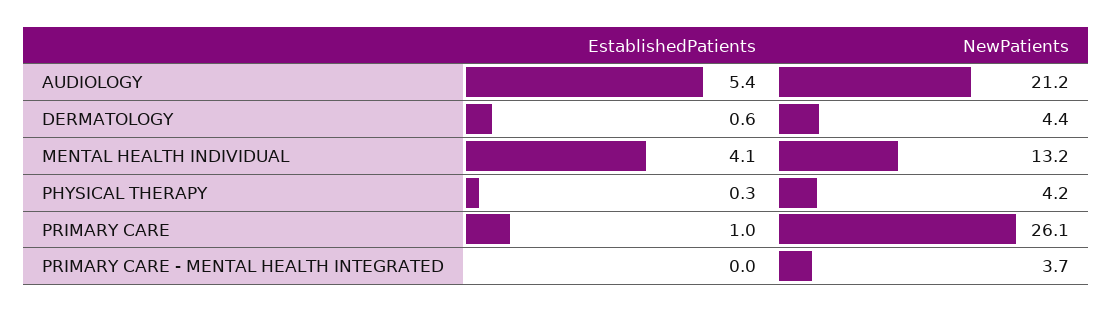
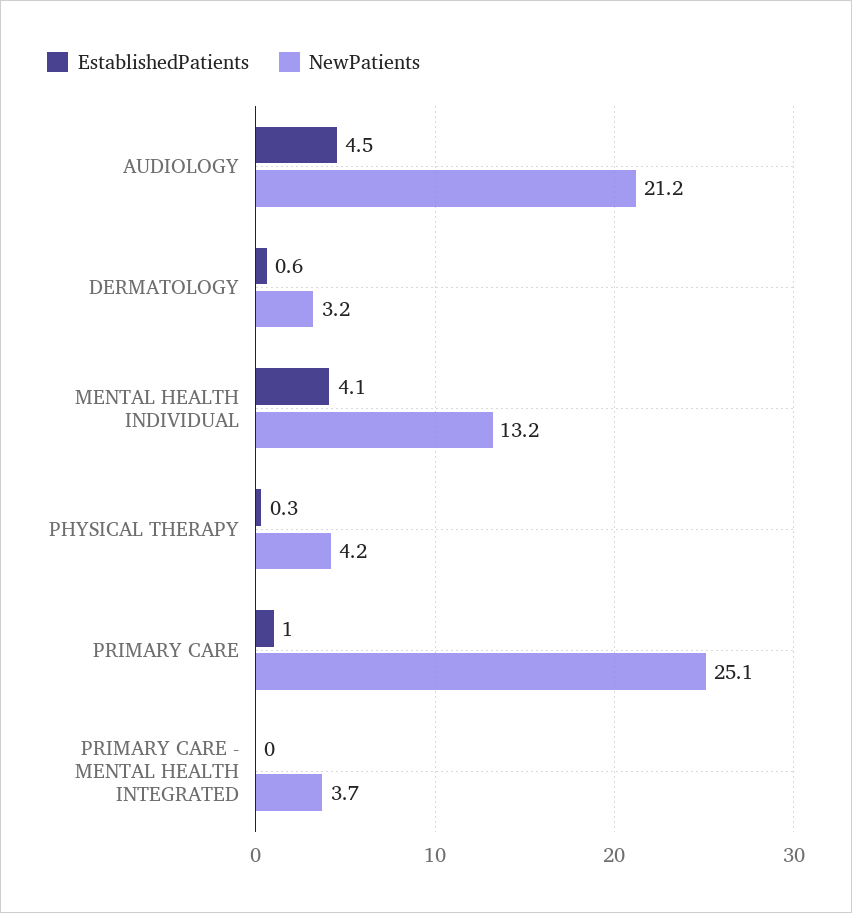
  {
    "EstablishedPatients": {
-     "AUDIOLOGY": 5.4,
+     "AUDIOLOGY": 4.5,
      "DERMATOLOGY": 0.6,
      "MENTAL HEALTH INDIVIDUAL": 4.1,
      "PHYSICAL THERAPY": 0.3,
      "PRIMARY CARE": 1,
      "PRIMARY CARE - MENTAL HEALTH INTEGRATED": 0
    },
    "NewPatients": {
      "AUDIOLOGY": 21.2,
-     "DERMATOLOGY": 4.4,
+     "DERMATOLOGY": 3.2,
      "MENTAL HEALTH INDIVIDUAL": 13.2,
      "PHYSICAL THERAPY": 4.2,
-     "PRIMARY CARE": 26.1,
+     "PRIMARY CARE": 25.1,
      "PRIMARY CARE - MENTAL HEALTH INTEGRATED": 3.7
    }
  }

